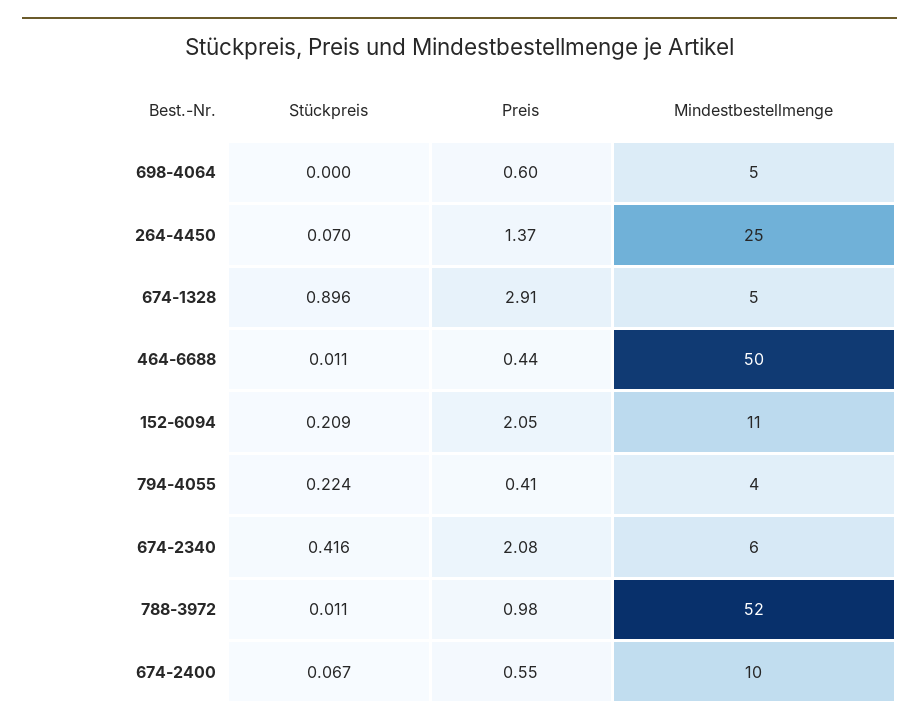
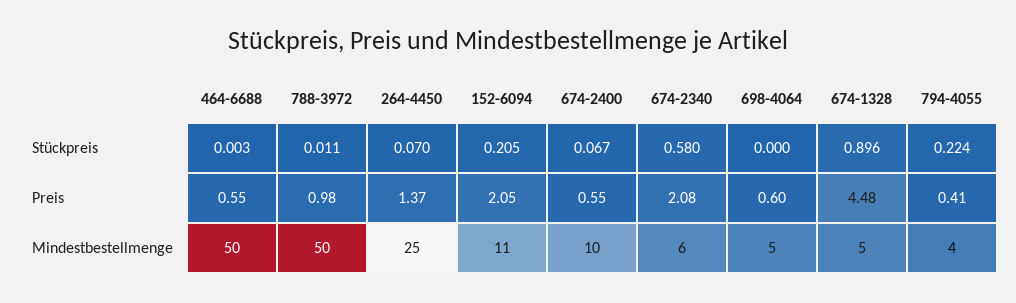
  {
    "Stückpreis": {
      "698-4064": 0,
      "264-4450": 0.07,
      "674-1328": 0.896,
-     "464-6688": 0.011,
+     "464-6688": 0.003,
-     "152-6094": 0.209,
+     "152-6094": 0.205,
      "794-4055": 0.224,
-     "674-2340": 0.416,
+     "674-2340": 0.58,
      "788-3972": 0.011,
      "674-2400": 0.067
    },
    "Preis": {
      "698-4064": 0.6,
      "264-4450": 1.37,
-     "674-1328": 2.91,
+     "674-1328": 4.48,
-     "464-6688": 0.44,
+     "464-6688": 0.55,
      "152-6094": 2.05,
      "794-4055": 0.41,
      "674-2340": 2.08,
      "788-3972": 0.98,
      "674-2400": 0.55
    },
    "Mindestbestellmenge": {
      "698-4064": 5,
      "264-4450": 25,
      "674-1328": 5,
      "464-6688": 50,
      "152-6094": 11,
      "794-4055": 4,
      "674-2340": 6,
-     "788-3972": 52,
+     "788-3972": 50,
      "674-2400": 10
    }
  }

